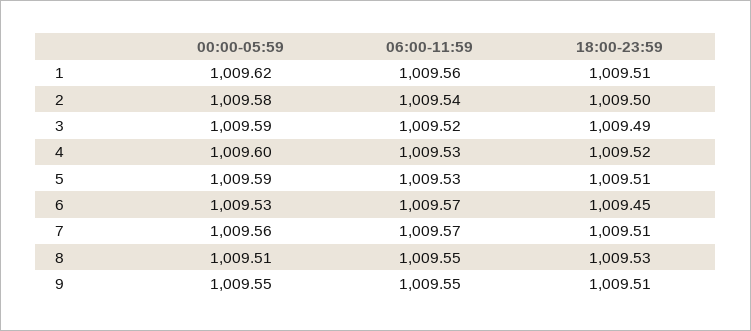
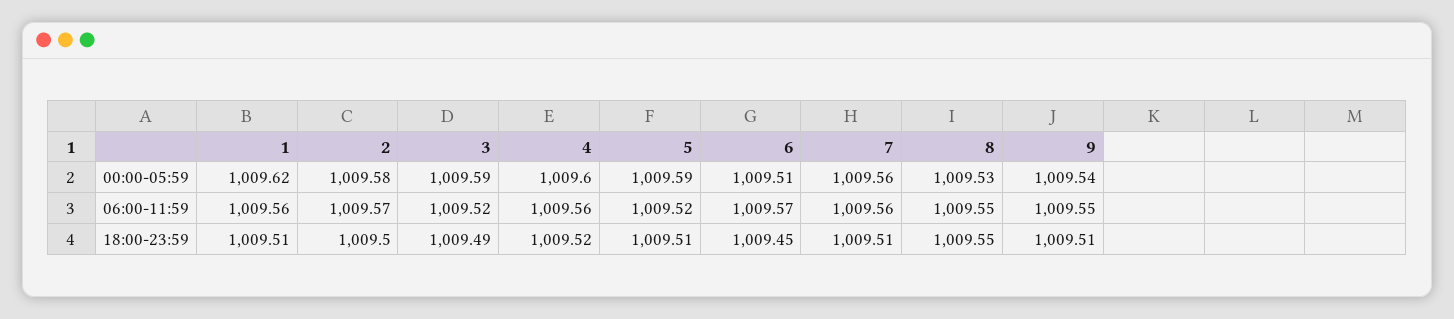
  {
    "00:00-05:59": {
      "1": 1009.62,
      "2": 1009.58,
      "3": 1009.59,
      "4": 1009.6,
      "5": 1009.59,
-     "6": 1009.53,
+     "6": 1009.51,
      "7": 1009.56,
-     "8": 1009.51,
+     "8": 1009.53,
-     "9": 1009.55
+     "9": 1009.54
    },
    "06:00-11:59": {
      "1": 1009.56,
-     "2": 1009.54,
+     "2": 1009.57,
      "3": 1009.52,
-     "4": 1009.53,
+     "4": 1009.56,
-     "5": 1009.53,
+     "5": 1009.52,
      "6": 1009.57,
-     "7": 1009.57,
+     "7": 1009.56,
      "8": 1009.55,
      "9": 1009.55
    },
    "18:00-23:59": {
      "1": 1009.51,
      "2": 1009.5,
      "3": 1009.49,
      "4": 1009.52,
      "5": 1009.51,
      "6": 1009.45,
      "7": 1009.51,
-     "8": 1009.53,
+     "8": 1009.55,
      "9": 1009.51
    }
  }

